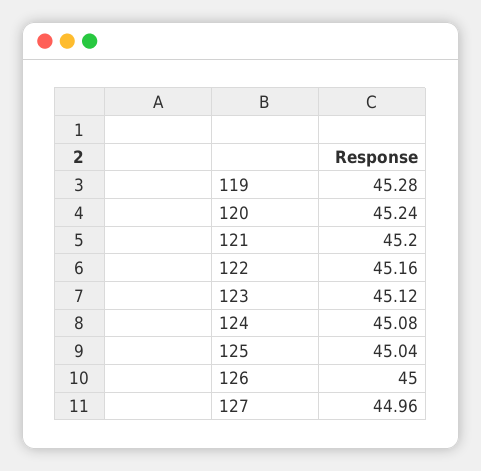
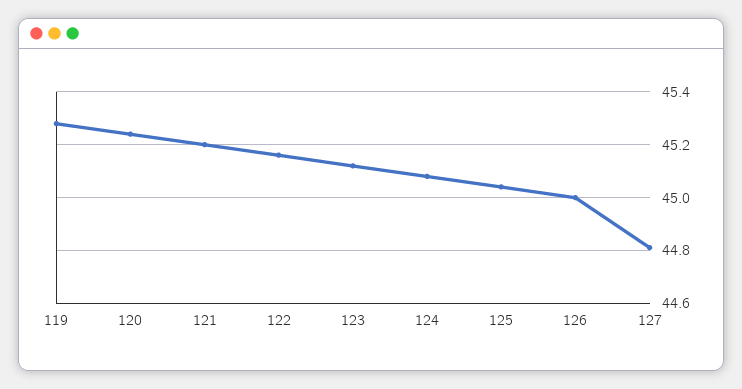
  {
    "119": 45.28,
    "120": 45.24,
    "121": 45.2,
    "122": 45.16,
    "123": 45.12,
    "124": 45.08,
    "125": 45.04,
    "126": 45,
-   "127": 44.96
+   "127": 44.8
  }

